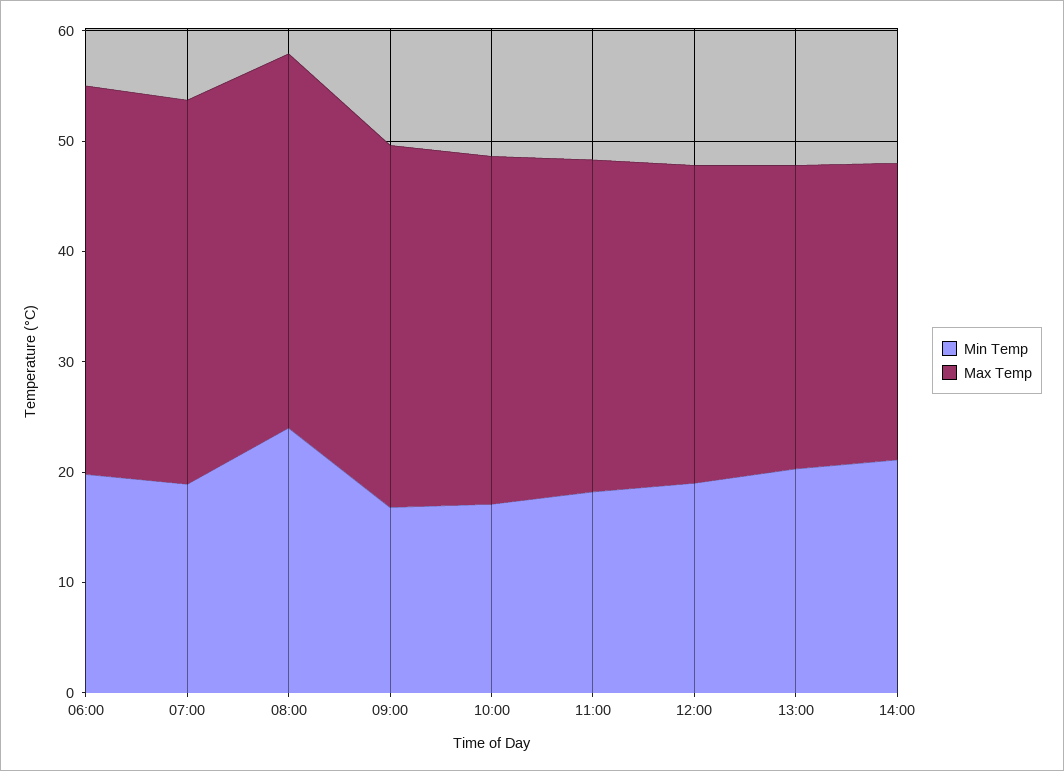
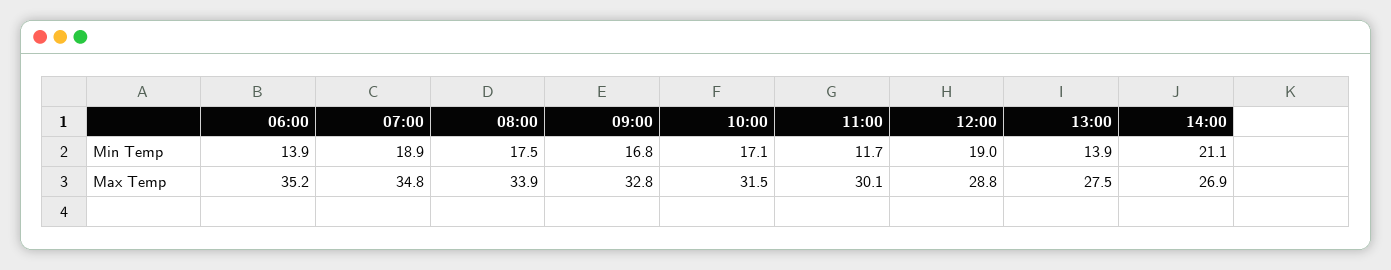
  {
    "Min Temp": {
-     "06:00": 20,
+     "06:00": 13.9,
      "07:00": 18.9,
-     "08:00": 24,
+     "08:00": 17.5,
      "09:00": 16.8,
      "10:00": 17.1,
-     "11:00": 18,
+     "11:00": 11.7,
      "12:00": 19,
-     "13:00": 20,
+     "13:00": 13.9,
      "14:00": 21.1
    },
    "Max Temp": {
      "06:00": 35.2,
      "07:00": 34.8,
      "08:00": 33.9,
      "09:00": 32.8,
      "10:00": 31.5,
      "11:00": 30.1,
      "12:00": 28.8,
      "13:00": 27.5,
      "14:00": 26.9
    }
  }

